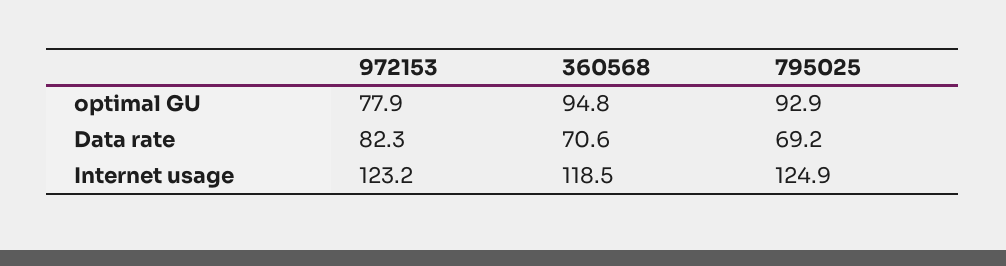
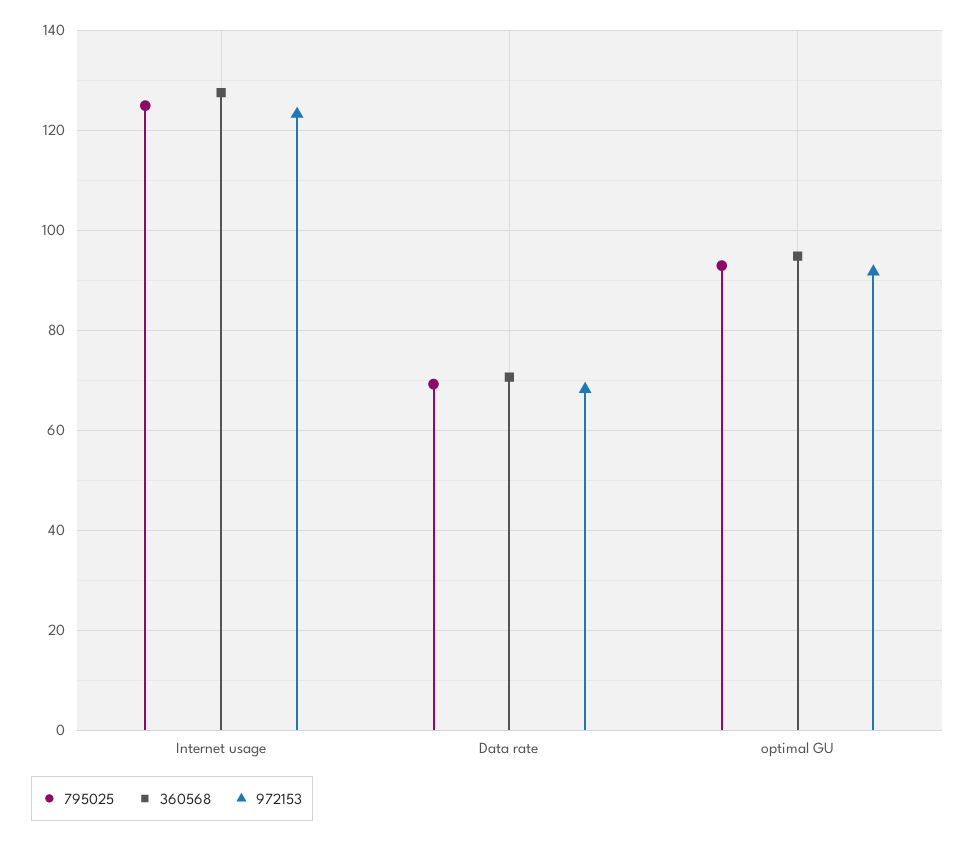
  {
    "972153": {
-     "optimal GU": 77.9,
+     "optimal GU": 92,
-     "Data rate": 82.3,
+     "Data rate": 68,
      "Internet usage": 123.2
    },
    "360568": {
      "optimal GU": 94.8,
      "Data rate": 70.6,
-     "Internet usage": 118.5
+     "Internet usage": 128
    },
    "795025": {
      "optimal GU": 92.9,
      "Data rate": 69.2,
      "Internet usage": 124.9
    }
  }

